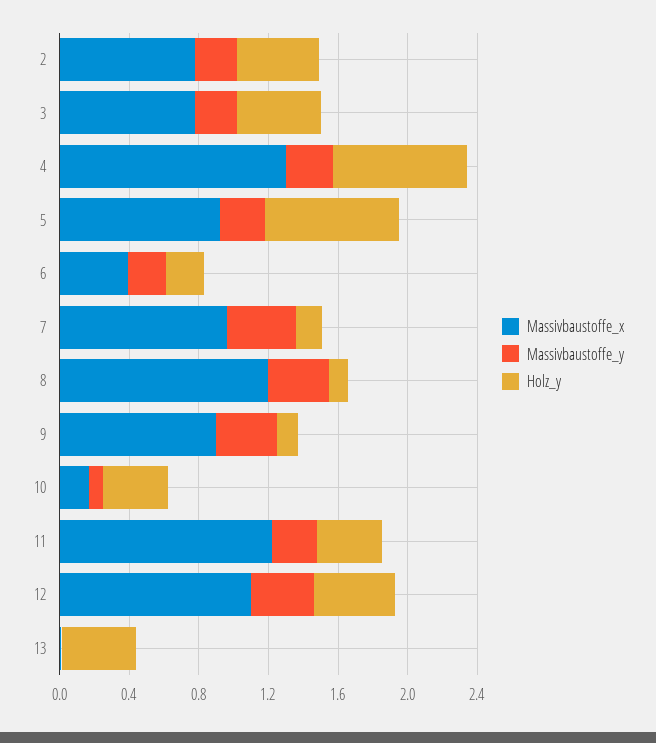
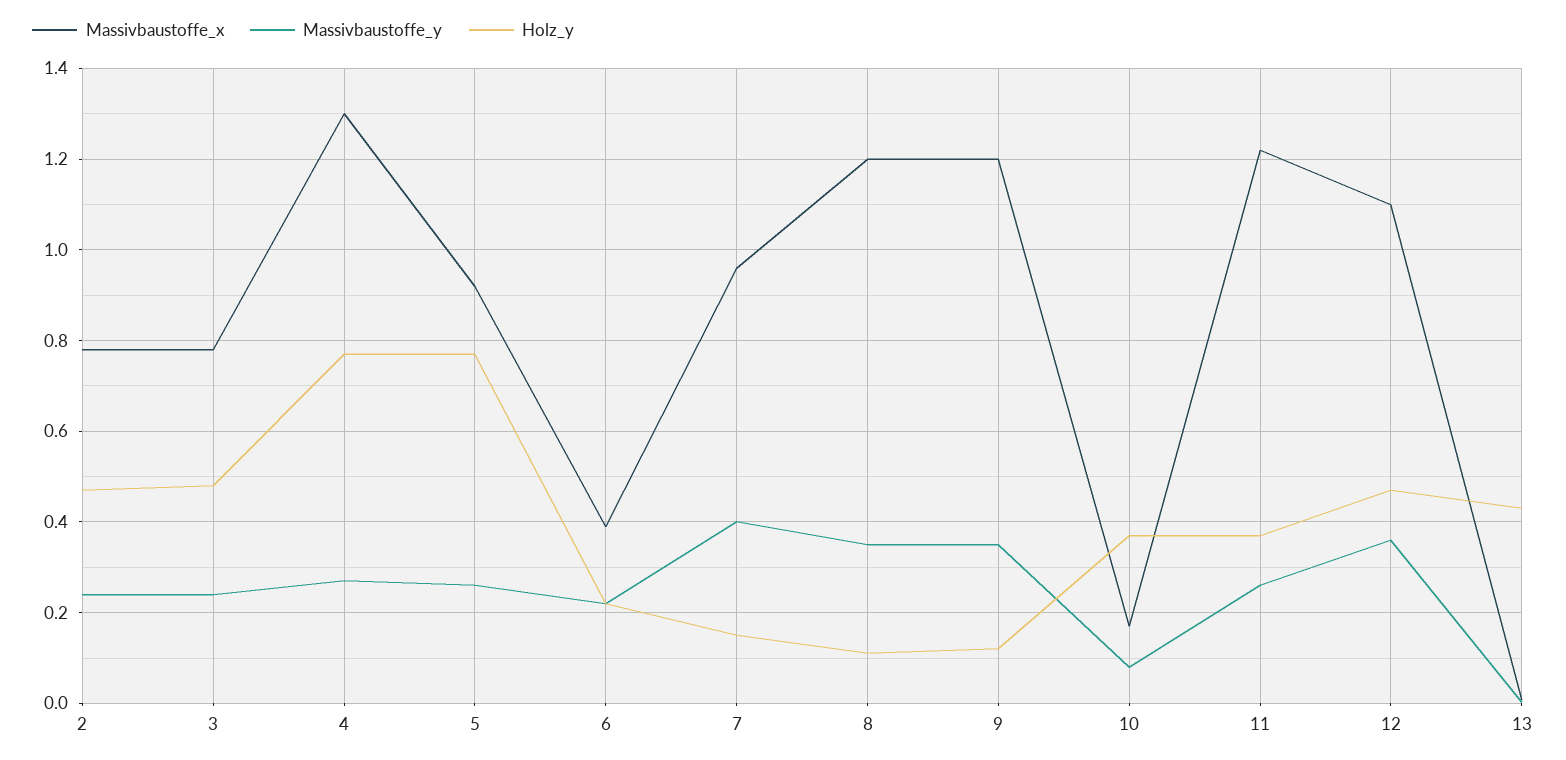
  {
    "Massivbaustoffe_x": {
      "2": 0.78,
      "3": 0.78,
      "4": 1.3,
      "5": 0.92,
      "6": 0.4,
      "7": 0.96,
      "8": 1.2,
-     "9": 0.9,
+     "9": 1.2,
      "10": 0.18,
      "11": 1.22,
      "12": 1.1,
      "13": 0
    },
    "Massivbaustoffe_y": {
      "2": 0.24,
      "3": 0.24,
      "4": 0.28,
      "5": 0.26,
      "6": 0.22,
      "7": 0.4,
      "8": 0.36,
      "9": 0.36,
      "10": 0.08,
      "11": 0.26,
      "12": 0.36,
      "13": 0
    },
    "Holz_y": {
      "2": 0.48,
      "3": 0.48,
      "4": 0.78,
      "5": 0.78,
      "6": 0.22,
      "7": 0.16,
      "8": 0.12,
      "9": 0.12,
      "10": 0.38,
      "11": 0.38,
      "12": 0.48,
      "13": 0.44
    }
  }

